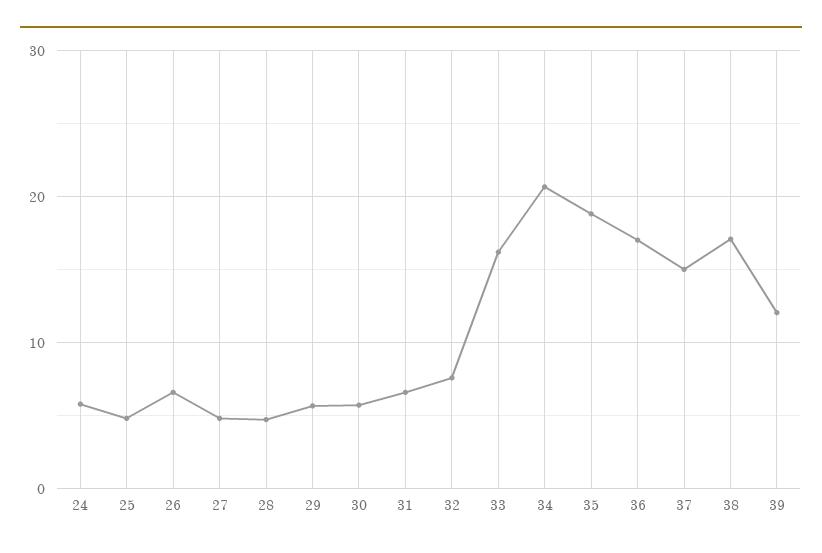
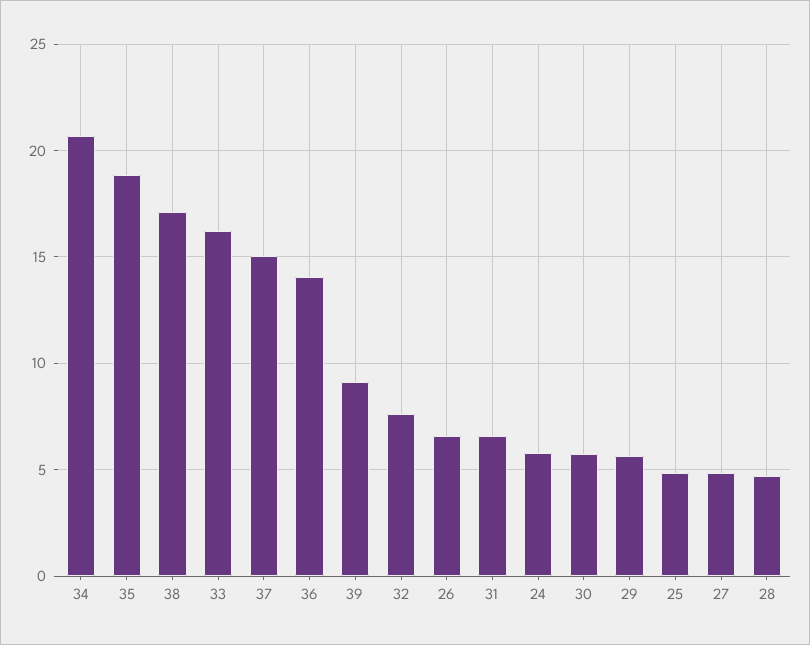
  {
    "24": 6,
    "25": 5,
    "26": 6.5,
    "27": 5,
    "28": 4.5,
    "29": 5.5,
    "30": 5.5,
    "31": 6.5,
    "32": 7.5,
    "33": 16,
    "34": 20.5,
    "35": 19,
-   "36": 17,
+   "36": 14,
    "37": 15,
    "38": 17,
-   "39": 12
+   "39": 9
  }

